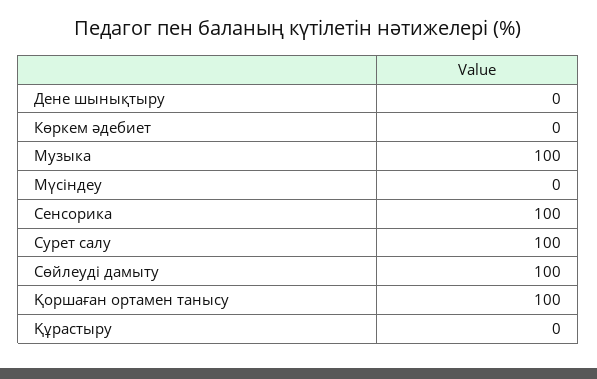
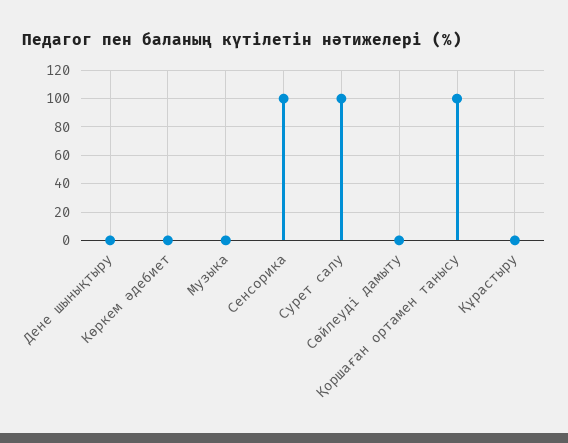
  {
    "Дене шынықтыру": 0,
    "Көркем әдебиет": 0,
-   "Музыка": 100,
+   "Музыка": 0,
-   "Мүсіндеу": 0,
    "Сенсорика": 100,
    "Сурет салу": 100,
-   "Сөйлеуді дамыту": 100,
+   "Сөйлеуді дамыту": 0,
    "Қоршаған ортамен танысу": 100,
    "Құрастыру": 0
  }

